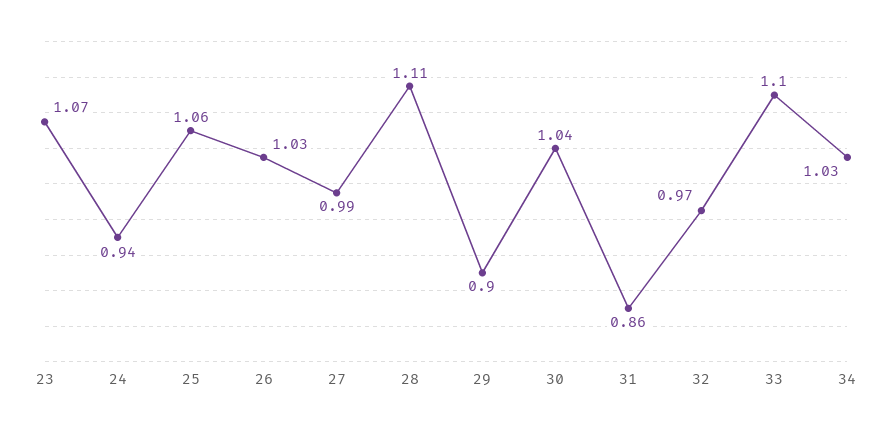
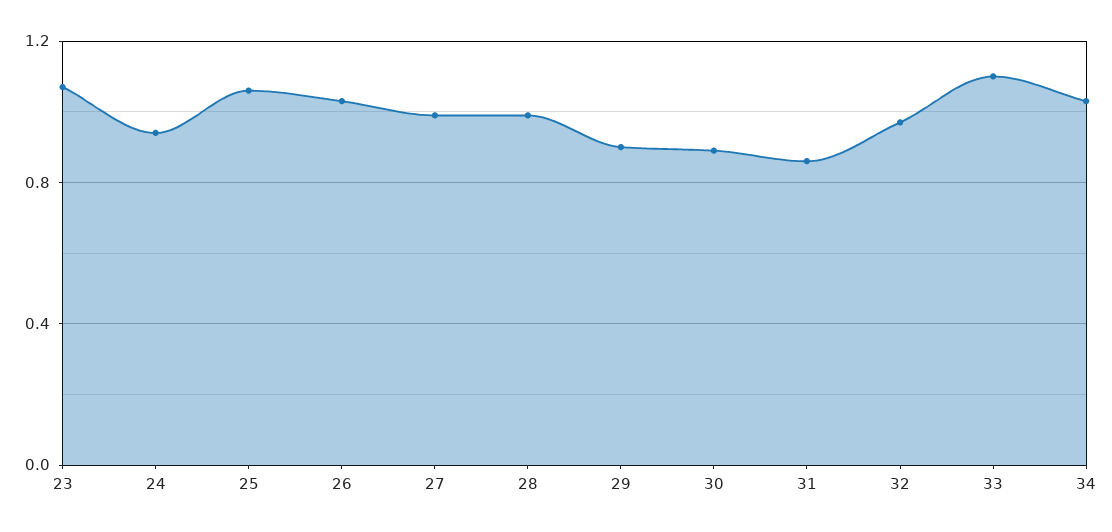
  {
    "23": 1.07,
    "24": 0.94,
    "25": 1.06,
    "26": 1.03,
    "27": 0.99,
-   "28": 1.11,
+   "28": 1,
    "29": 0.9,
-   "30": 1.04,
+   "30": 0.9,
    "31": 0.86,
    "32": 0.97,
    "33": 1.1,
    "34": 1.03
  }

